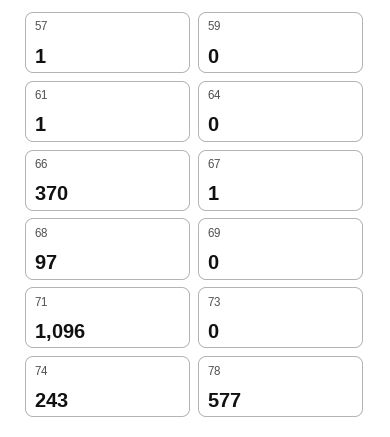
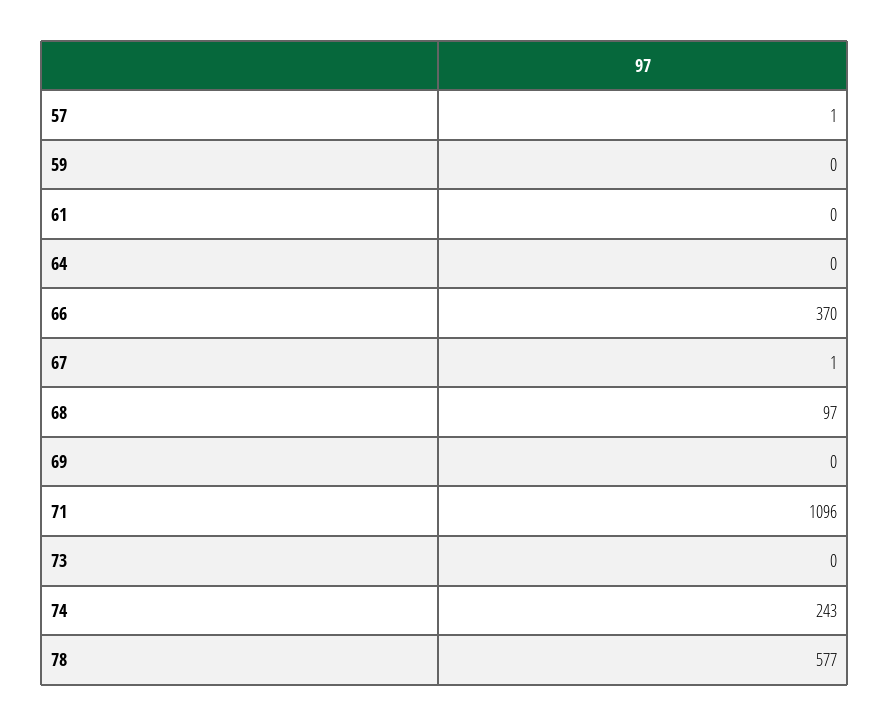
  {
    "57": 1,
    "59": 0,
-   "61": 1,
+   "61": 0,
    "64": 0,
    "66": 370,
    "67": 1,
    "68": 97,
    "69": 0,
    "71": 1096,
    "73": 0,
    "74": 243,
    "78": 577
  }

